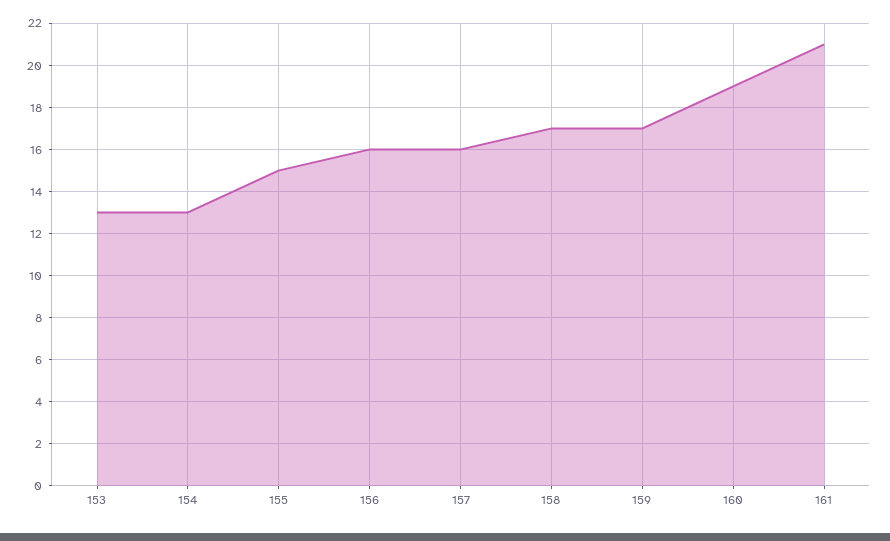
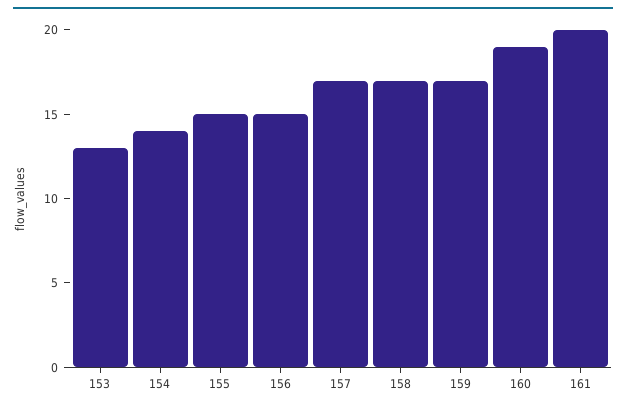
  {
    "153": 13,
-   "154": 13,
+   "154": 14,
    "155": 15,
-   "156": 16,
+   "156": 15,
-   "157": 16,
+   "157": 17,
    "158": 17,
    "159": 17,
    "160": 19,
-   "161": 21
+   "161": 20
  }

